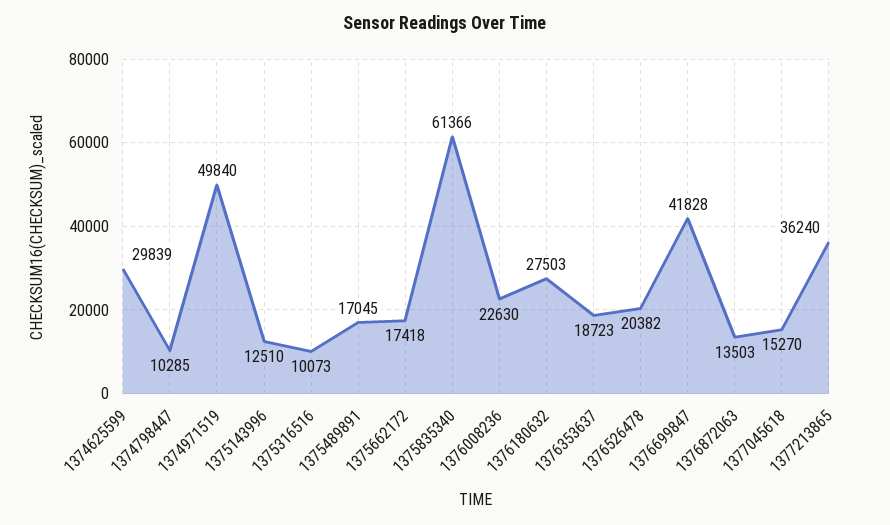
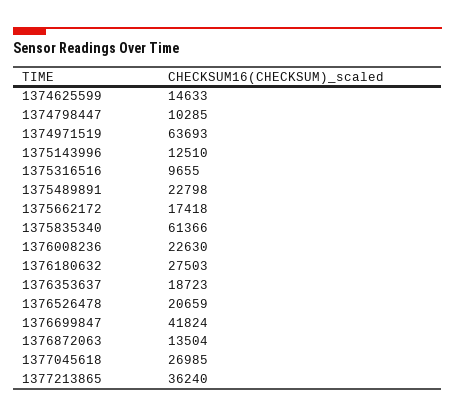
  {
-   "1374625599": 29839,
+   "1374625599": 14633,
    "1374798447": 10285,
-   "1374971519": 49840,
+   "1374971519": 63693,
    "1375143996": 12510,
-   "1375316516": 10073,
+   "1375316516": 9655,
-   "1375489891": 17045,
+   "1375489891": 22798,
    "1375662172": 17418,
    "1375835340": 61366,
    "1376008236": 22630,
    "1376180632": 27503,
    "1376353637": 18723,
-   "1376526478": 20382,
+   "1376526478": 20659,
-   "1376699847": 41828,
+   "1376699847": 41824,
-   "1376872063": 13503,
+   "1376872063": 13504,
-   "1377045618": 15270,
+   "1377045618": 26985,
    "1377213865": 36240
  }

